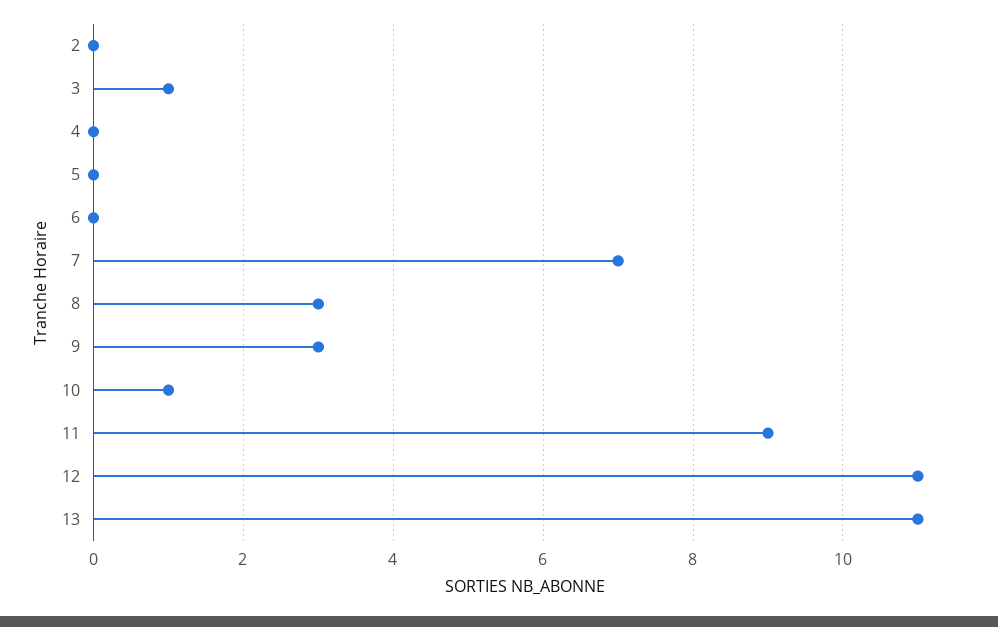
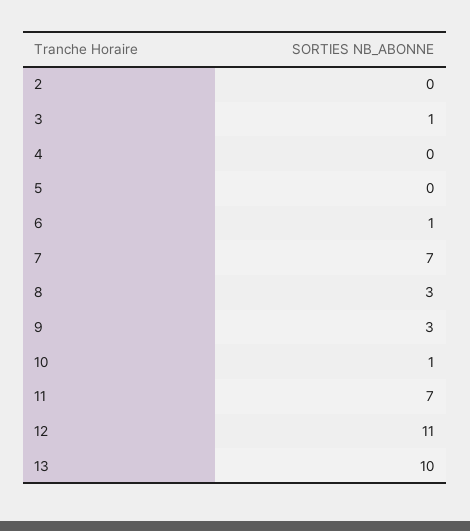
  {
    "2": 0,
    "3": 1,
    "4": 0,
    "5": 0,
-   "6": 0,
+   "6": 1,
    "7": 7,
    "8": 3,
    "9": 3,
    "10": 1,
-   "11": 9,
+   "11": 7,
    "12": 11,
-   "13": 11
+   "13": 10
  }

